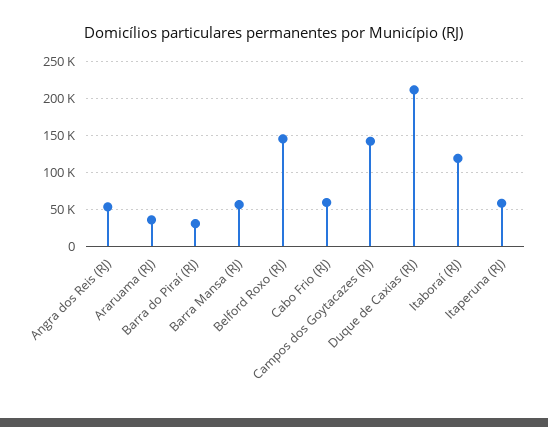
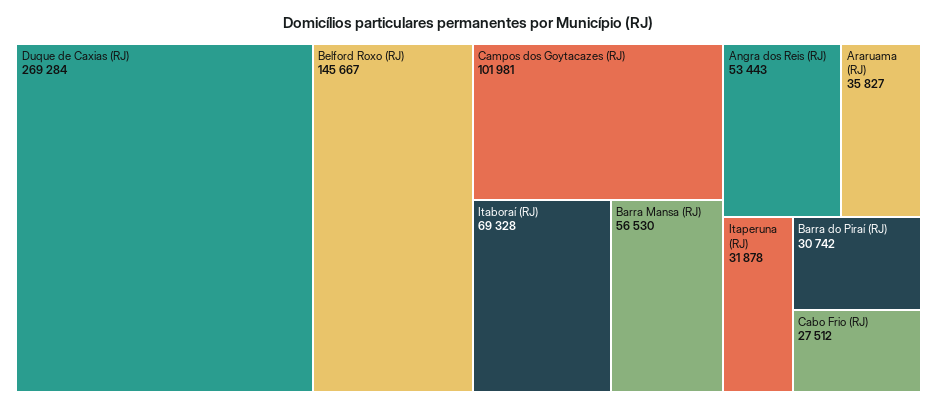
  {
    "Angra dos Reis (RJ)": 53443,
    "Araruama (RJ)": 35827,
    "Barra do Piraí (RJ)": 30742,
    "Barra Mansa (RJ)": 56530,
    "Belford Roxo (RJ)": 145667,
-   "Cabo Frio (RJ)": 60000,
+   "Cabo Frio (RJ)": 27512,
-   "Campos dos Goytacazes (RJ)": 140000,
+   "Campos dos Goytacazes (RJ)": 101981,
-   "Duque de Caxias (RJ)": 210000,
+   "Duque de Caxias (RJ)": 269284,
-   "Itaboraí (RJ)": 120000,
+   "Itaboraí (RJ)": 69328,
-   "Itaperuna (RJ)": 60000
+   "Itaperuna (RJ)": 31878
  }

